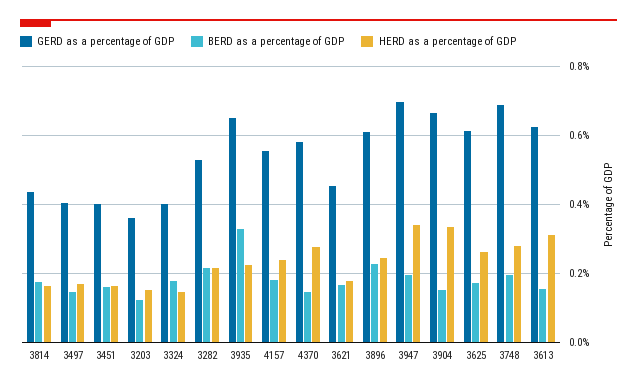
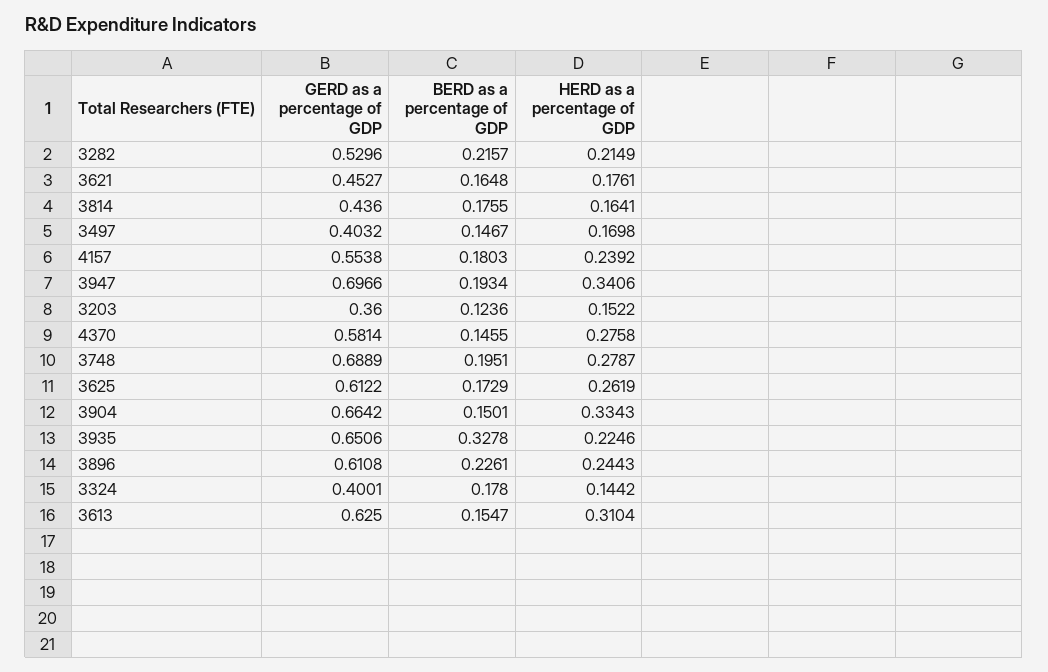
  {
    "GERD as a percentage of GDP": {
      "3814": 0.436,
      "3497": 0.4032,
-     "3451": 0.4,
      "3203": 0.36,
      "3324": 0.4001,
      "3282": 0.5296,
      "3935": 0.6506,
      "4157": 0.5538,
      "4370": 0.5814,
      "3621": 0.4527,
      "3896": 0.6108,
      "3947": 0.6966,
      "3904": 0.6642,
      "3625": 0.6122,
      "3748": 0.6889,
      "3613": 0.625
    },
    "BERD as a percentage of GDP": {
      "3814": 0.1755,
      "3497": 0.1467,
-     "3451": 0.16,
      "3203": 0.1236,
      "3324": 0.178,
      "3282": 0.2157,
      "3935": 0.3278,
      "4157": 0.1803,
      "4370": 0.1455,
      "3621": 0.1648,
      "3896": 0.2261,
      "3947": 0.1934,
      "3904": 0.1501,
      "3625": 0.1729,
      "3748": 0.1951,
      "3613": 0.1547
    },
    "HERD as a percentage of GDP": {
      "3814": 0.1641,
      "3497": 0.1698,
-     "3451": 0.16,
      "3203": 0.1522,
      "3324": 0.1442,
      "3282": 0.2149,
      "3935": 0.2246,
      "4157": 0.2392,
      "4370": 0.2758,
      "3621": 0.1761,
      "3896": 0.2443,
      "3947": 0.3406,
      "3904": 0.3343,
      "3625": 0.2619,
      "3748": 0.2787,
      "3613": 0.3104
    }
  }

